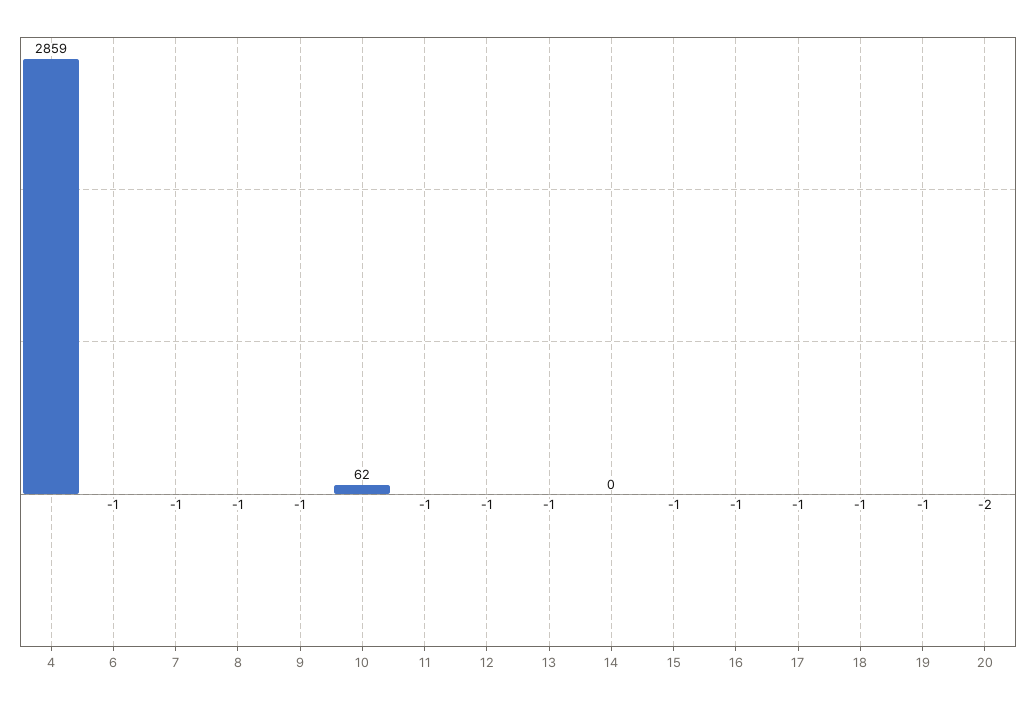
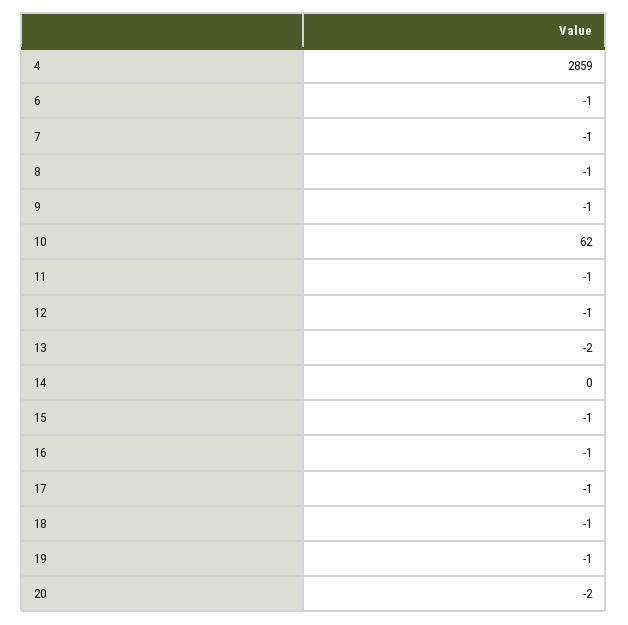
  {
    "4": 2859,
    "6": -1,
    "7": -1,
    "8": -1,
    "9": -1,
    "10": 62,
    "11": -1,
    "12": -1,
-   "13": -1,
+   "13": -2,
    "14": 0,
    "15": -1,
    "16": -1,
    "17": -1,
    "18": -1,
    "19": -1,
    "20": -2
  }

